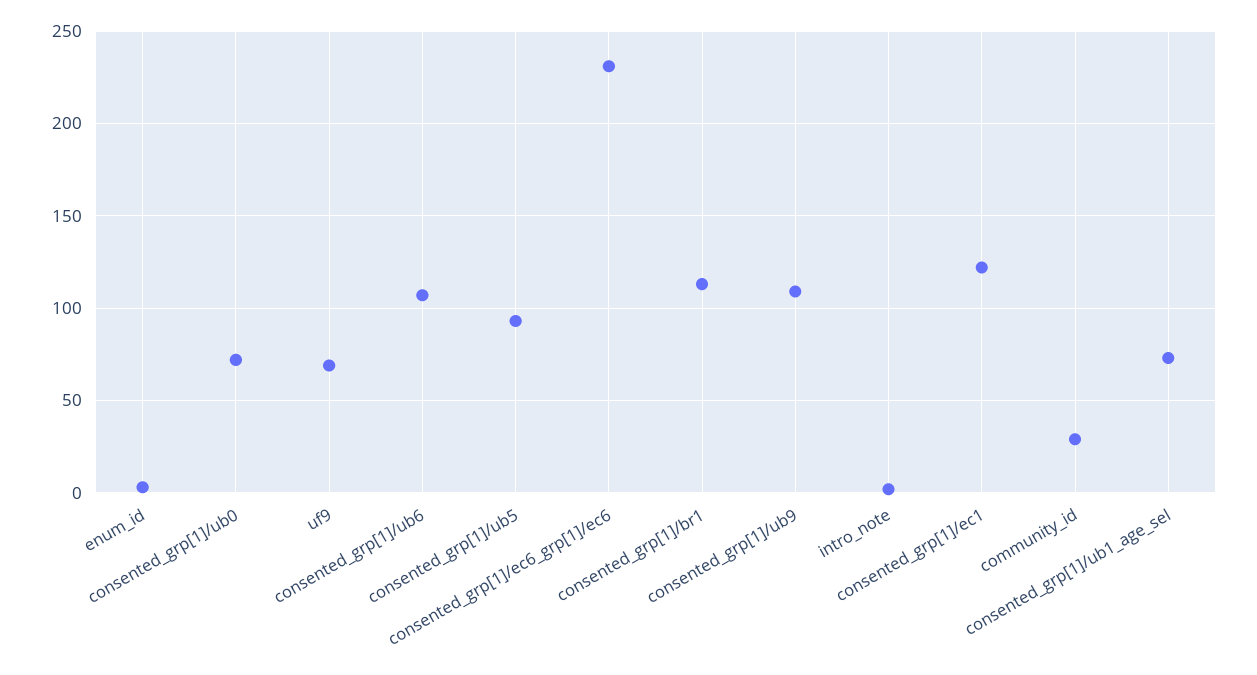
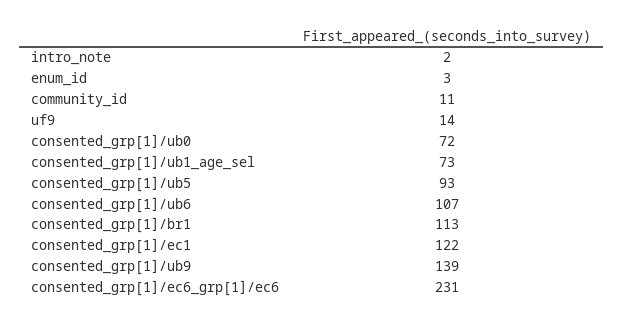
  {
    "enum_id": 3,
    "consented_grp[1]/ub0": 72,
-   "uf9": 70,
+   "uf9": 14,
    "consented_grp[1]/ub6": 107,
    "consented_grp[1]/ub5": 93,
    "consented_grp[1]/ec6_grp[1]/ec6": 231,
    "consented_grp[1]/br1": 113,
-   "consented_grp[1]/ub9": 110,
+   "consented_grp[1]/ub9": 139,
    "intro_note": 2,
    "consented_grp[1]/ec1": 122,
-   "community_id": 30,
+   "community_id": 11,
    "consented_grp[1]/ub1_age_sel": 73
  }

